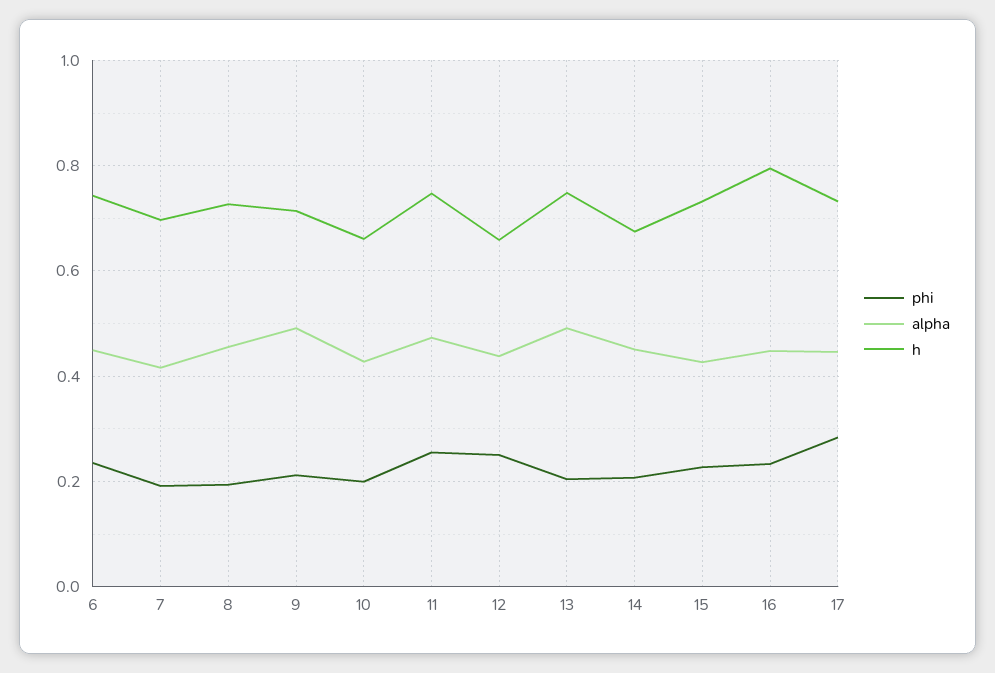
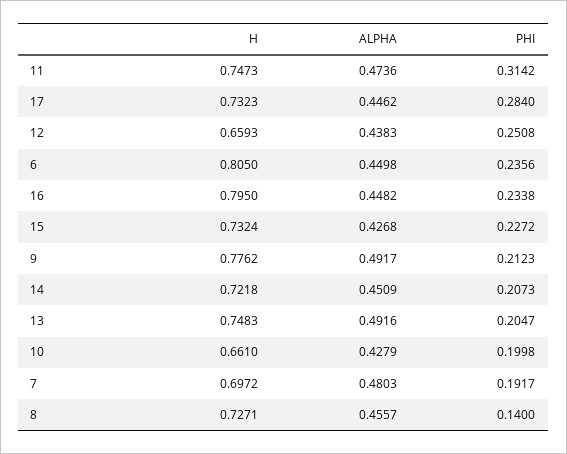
  {
    "phi": {
      "6": 0.2356,
      "7": 0.1917,
-     "8": 0.2,
+     "8": 0.14,
      "9": 0.2123,
      "10": 0.1998,
-     "11": 0.26,
+     "11": 0.3142,
      "12": 0.2508,
      "13": 0.2047,
      "14": 0.2073,
      "15": 0.2272,
      "16": 0.2338,
      "17": 0.284
    },
    "alpha": {
      "6": 0.4498,
-     "7": 0.42,
+     "7": 0.4803,
      "8": 0.4557,
      "9": 0.4917,
      "10": 0.4279,
      "11": 0.4736,
      "12": 0.4383,
      "13": 0.4916,
      "14": 0.4509,
      "15": 0.4268,
      "16": 0.4482,
      "17": 0.4462
    },
    "h": {
-     "6": 0.74,
+     "6": 0.805,
      "7": 0.6972,
      "8": 0.7271,
-     "9": 0.72,
+     "9": 0.7762,
      "10": 0.661,
      "11": 0.7473,
      "12": 0.6593,
      "13": 0.7483,
-     "14": 0.68,
+     "14": 0.7218,
      "15": 0.7324,
      "16": 0.795,
      "17": 0.7323
    }
  }

